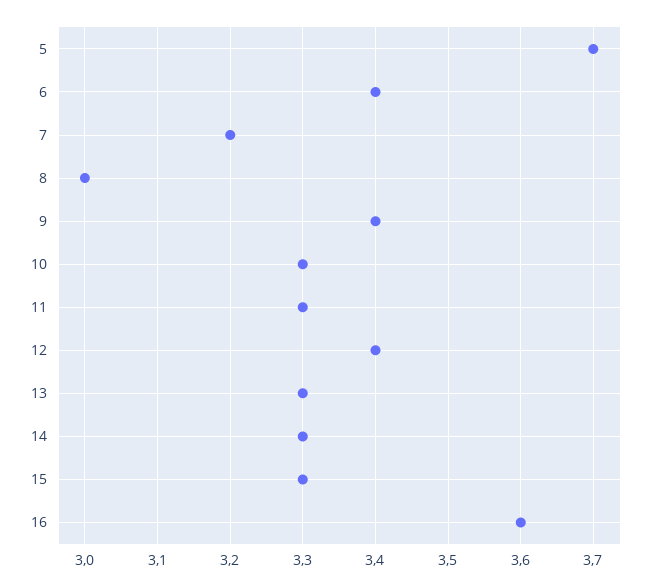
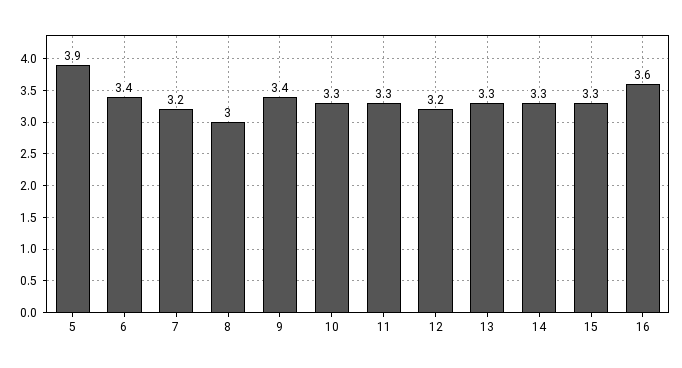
  {
-   "5": 3.7,
+   "5": 3.9,
    "6": 3.4,
    "7": 3.2,
    "8": 3,
    "9": 3.4,
    "10": 3.3,
    "11": 3.3,
-   "12": 3.4,
+   "12": 3.2,
    "13": 3.3,
    "14": 3.3,
    "15": 3.3,
    "16": 3.6
  }

